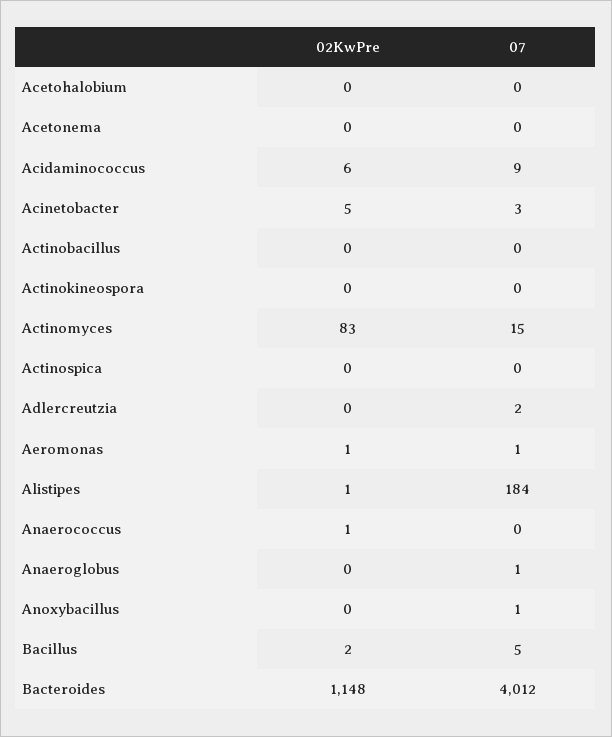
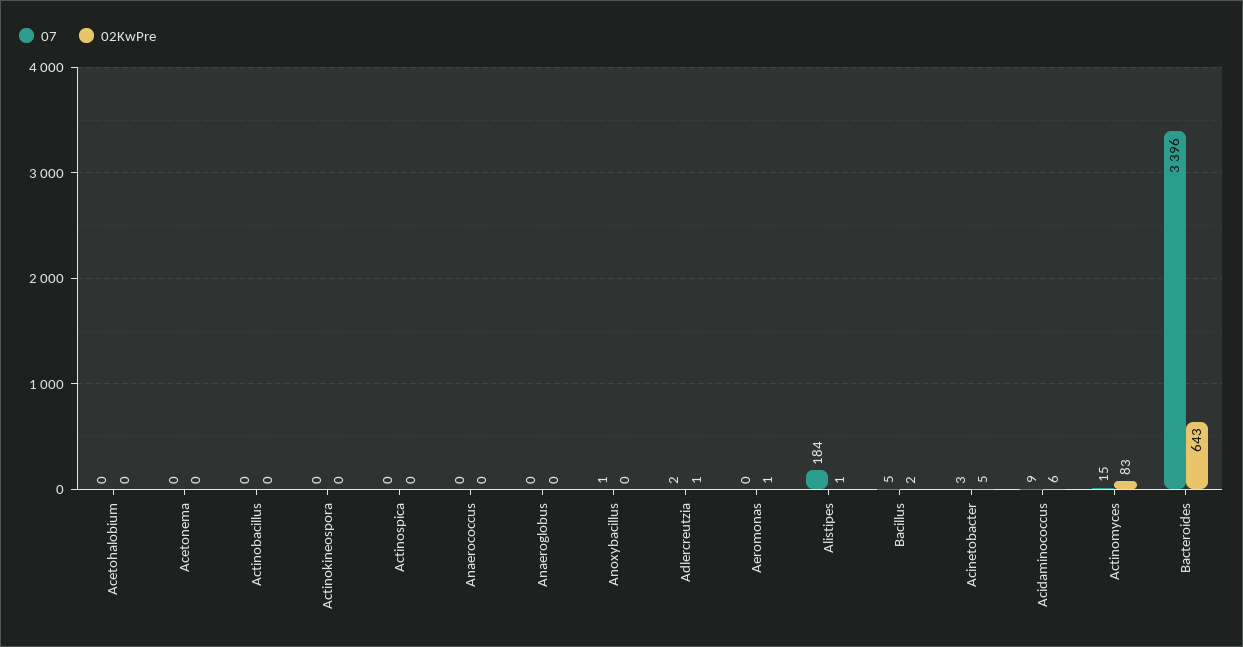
  {
    "02KwPre": {
      "Acetohalobium": 0,
      "Acetonema": 0,
      "Acidaminococcus": 6,
      "Acinetobacter": 5,
      "Actinobacillus": 0,
      "Actinokineospora": 0,
      "Actinomyces": 83,
      "Actinospica": 0,
-     "Adlercreutzia": 0,
+     "Adlercreutzia": 1,
      "Aeromonas": 1,
      "Alistipes": 1,
-     "Anaerococcus": 1,
+     "Anaerococcus": 0,
      "Anaeroglobus": 0,
      "Anoxybacillus": 0,
      "Bacillus": 2,
-     "Bacteroides": 1148
+     "Bacteroides": 643
    },
    "07": {
      "Acetohalobium": 0,
      "Acetonema": 0,
      "Acidaminococcus": 9,
      "Acinetobacter": 3,
      "Actinobacillus": 0,
      "Actinokineospora": 0,
      "Actinomyces": 15,
      "Actinospica": 0,
      "Adlercreutzia": 2,
-     "Aeromonas": 1,
+     "Aeromonas": 0,
      "Alistipes": 184,
      "Anaerococcus": 0,
-     "Anaeroglobus": 1,
+     "Anaeroglobus": 0,
      "Anoxybacillus": 1,
      "Bacillus": 5,
-     "Bacteroides": 4012
+     "Bacteroides": 3396
    }
  }

